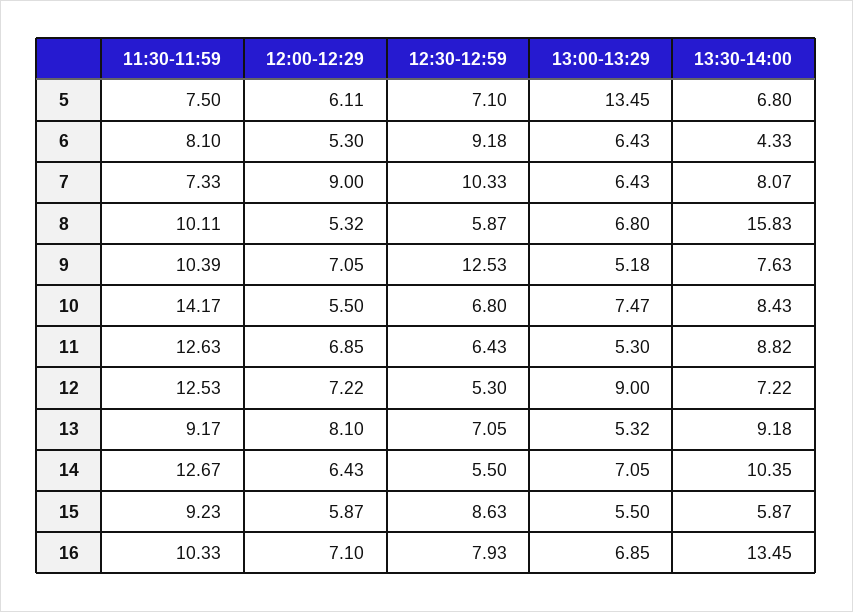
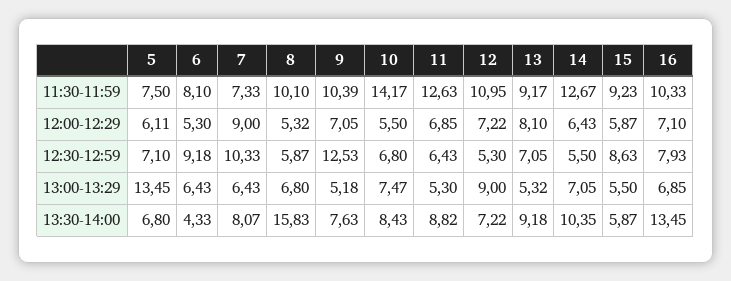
  {
    "11:30-11:59": {
      "5": 7.5,
      "6": 8.1,
      "7": 7.33,
-     "8": 10.11,
+     "8": 10.1,
      "9": 10.39,
      "10": 14.17,
      "11": 12.63,
-     "12": 12.53,
+     "12": 10.95,
      "13": 9.17,
      "14": 12.67,
      "15": 9.23,
      "16": 10.33
    },
    "12:00-12:29": {
      "5": 6.11,
      "6": 5.3,
      "7": 9,
      "8": 5.32,
      "9": 7.05,
      "10": 5.5,
      "11": 6.85,
      "12": 7.22,
      "13": 8.1,
      "14": 6.43,
      "15": 5.87,
      "16": 7.1
    },
    "12:30-12:59": {
      "5": 7.1,
      "6": 9.18,
      "7": 10.33,
      "8": 5.87,
      "9": 12.53,
      "10": 6.8,
      "11": 6.43,
      "12": 5.3,
      "13": 7.05,
      "14": 5.5,
      "15": 8.63,
      "16": 7.93
    },
    "13:00-13:29": {
      "5": 13.45,
      "6": 6.43,
      "7": 6.43,
      "8": 6.8,
      "9": 5.18,
      "10": 7.47,
      "11": 5.3,
      "12": 9,
      "13": 5.32,
      "14": 7.05,
      "15": 5.5,
      "16": 6.85
    },
    "13:30-14:00": {
      "5": 6.8,
      "6": 4.33,
      "7": 8.07,
      "8": 15.83,
      "9": 7.63,
      "10": 8.43,
      "11": 8.82,
      "12": 7.22,
      "13": 9.18,
      "14": 10.35,
      "15": 5.87,
      "16": 13.45
    }
  }

